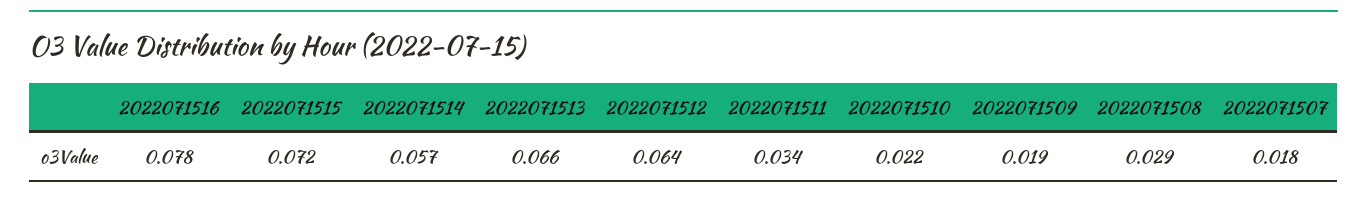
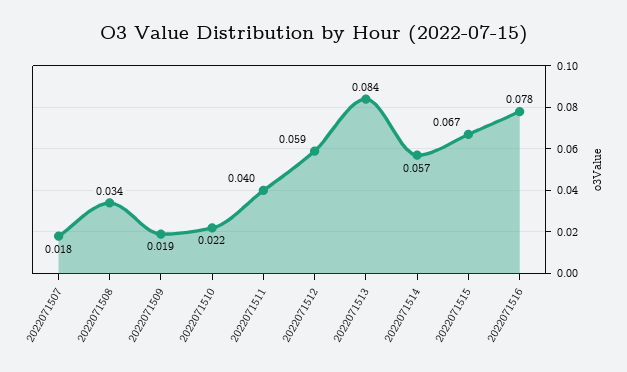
  {
    "2022071516": 0.078,
-   "2022071515": 0.072,
+   "2022071515": 0.067,
    "2022071514": 0.057,
-   "2022071513": 0.066,
+   "2022071513": 0.084,
-   "2022071512": 0.064,
+   "2022071512": 0.059,
-   "2022071511": 0.034,
+   "2022071511": 0.04,
    "2022071510": 0.022,
    "2022071509": 0.019,
-   "2022071508": 0.029,
+   "2022071508": 0.034,
    "2022071507": 0.018
  }

